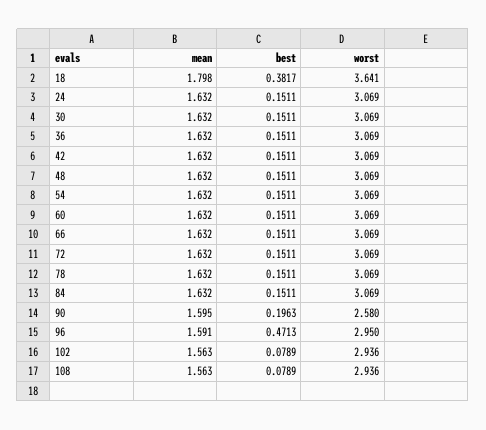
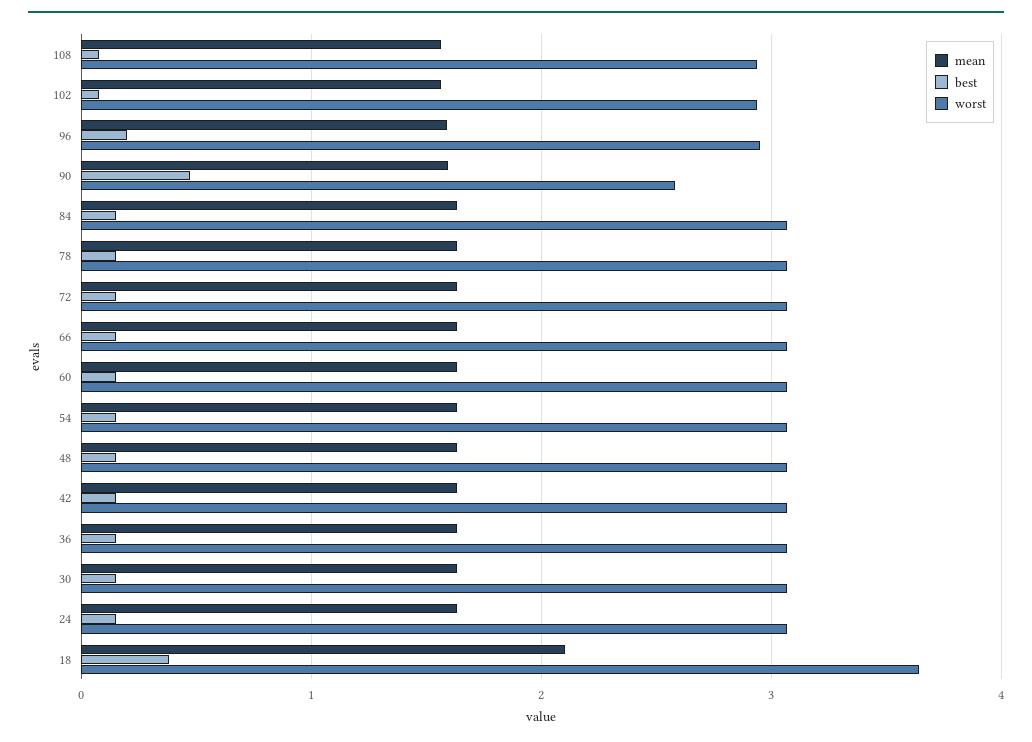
  {
    "mean": {
-     "18": 1.798,
+     "18": 2.1,
      "24": 1.632,
      "30": 1.632,
      "36": 1.632,
      "42": 1.632,
      "48": 1.632,
      "54": 1.632,
      "60": 1.632,
      "66": 1.632,
      "72": 1.632,
      "78": 1.632,
      "84": 1.632,
      "90": 1.595,
      "96": 1.591,
      "102": 1.563,
      "108": 1.563
    },
    "best": {
      "18": 0.3817,
      "24": 0.1511,
      "30": 0.1511,
      "36": 0.1511,
      "42": 0.1511,
      "48": 0.1511,
      "54": 0.1511,
      "60": 0.1511,
      "66": 0.1511,
      "72": 0.1511,
      "78": 0.1511,
      "84": 0.1511,
-     "90": 0.1963,
+     "90": 0.5,
-     "96": 0.4713,
+     "96": 0.2,
      "102": 0.0789,
      "108": 0.0789
    },
    "worst": {
      "18": 3.641,
      "24": 3.069,
      "30": 3.069,
      "36": 3.069,
      "42": 3.069,
      "48": 3.069,
      "54": 3.069,
      "60": 3.069,
      "66": 3.069,
      "72": 3.069,
      "78": 3.069,
      "84": 3.069,
      "90": 2.58,
      "96": 2.95,
      "102": 2.936,
      "108": 2.936
    }
  }

